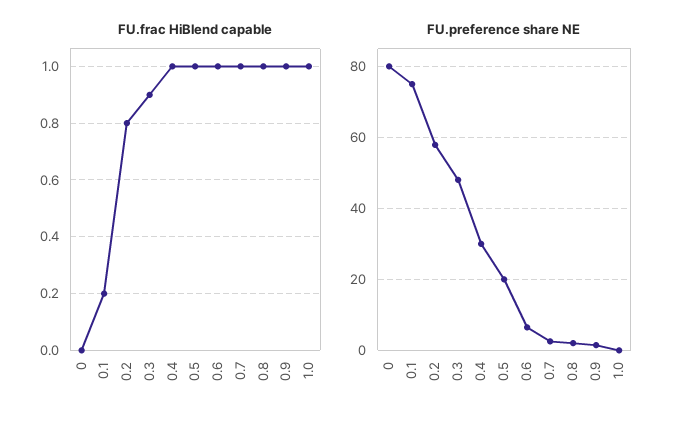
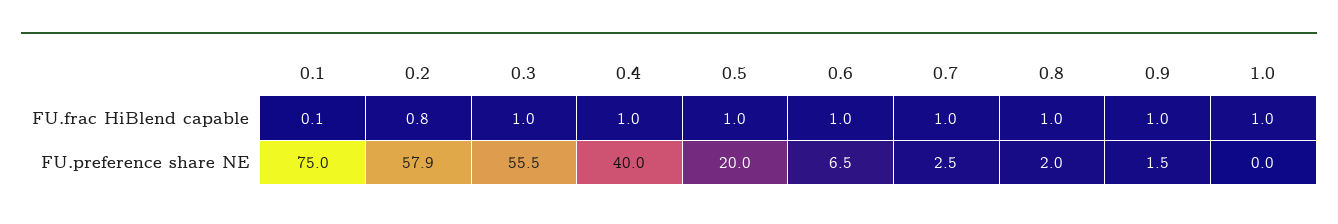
  {
    "FU.frac HiBlend capable": {
-     "0": 0,
-     "0.1": 0.2,
+     "0.1": 0.1,
      "0.2": 0.8,
-     "0.3": 0.9,
+     "0.3": 1,
      "0.4": 1,
      "0.5": 1,
      "0.6": 1,
      "0.7": 1,
      "0.8": 1,
      "0.9": 1,
      "1.0": 1
    },
    "FU.preference share NE": {
-     "0": 80,
      "0.1": 75,
      "0.2": 57.9,
-     "0.3": 48,
+     "0.3": 55.5,
-     "0.4": 30,
+     "0.4": 40,
      "0.5": 20,
      "0.6": 6.5,
      "0.7": 2.5,
      "0.8": 2,
      "0.9": 1.5,
      "1.0": 0
    }
  }

